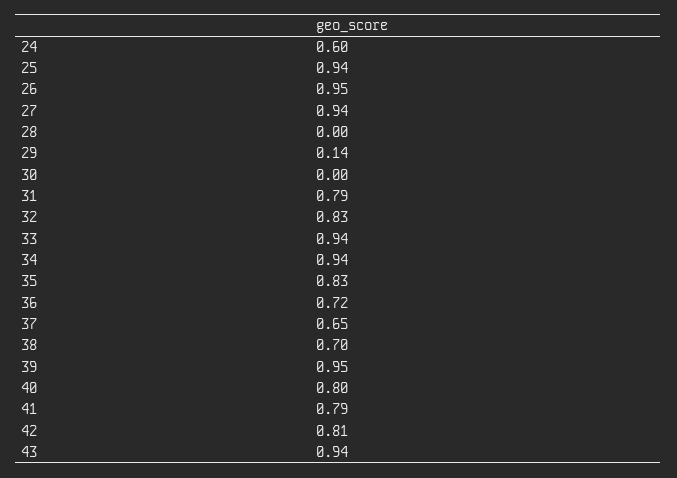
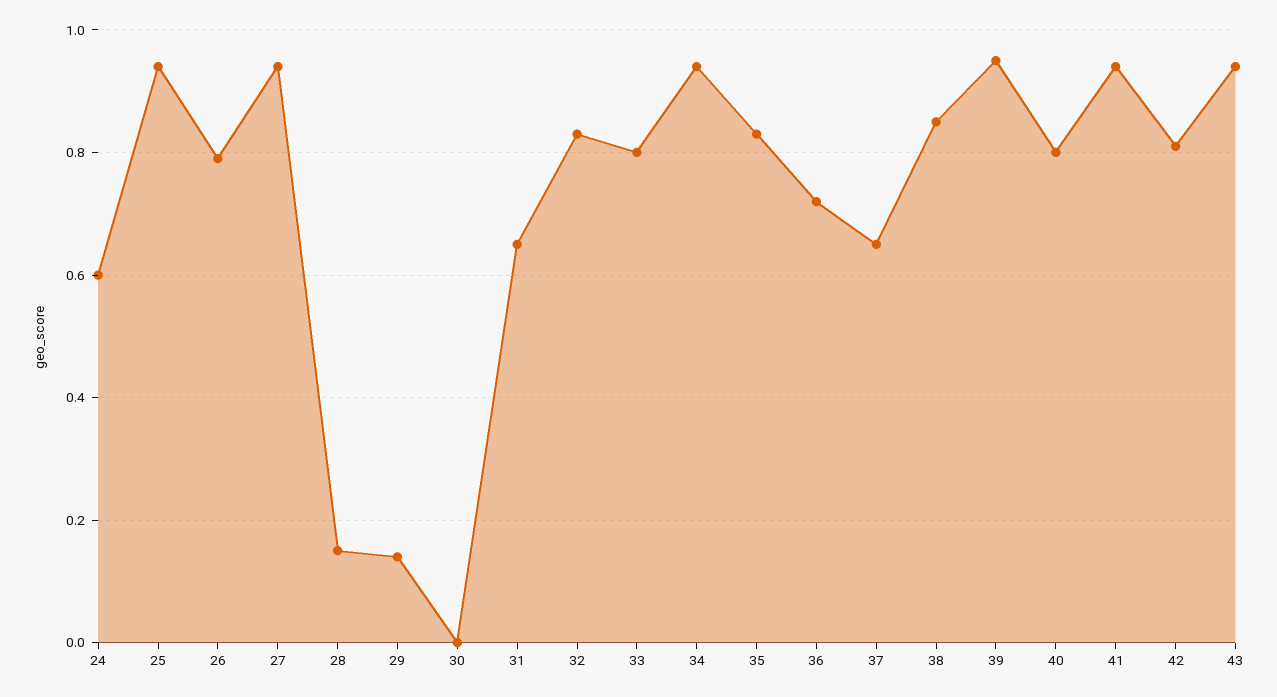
  {
    "24": 0.6,
    "25": 0.94,
-   "26": 0.95,
+   "26": 0.8,
    "27": 0.94,
-   "28": 0,
+   "28": 0.15,
    "29": 0.14,
    "30": 0,
-   "31": 0.79,
+   "31": 0.65,
    "32": 0.83,
-   "33": 0.94,
+   "33": 0.8,
    "34": 0.94,
    "35": 0.83,
    "36": 0.72,
    "37": 0.65,
-   "38": 0.7,
+   "38": 0.85,
    "39": 0.95,
    "40": 0.8,
-   "41": 0.79,
+   "41": 0.95,
    "42": 0.81,
    "43": 0.94
  }

